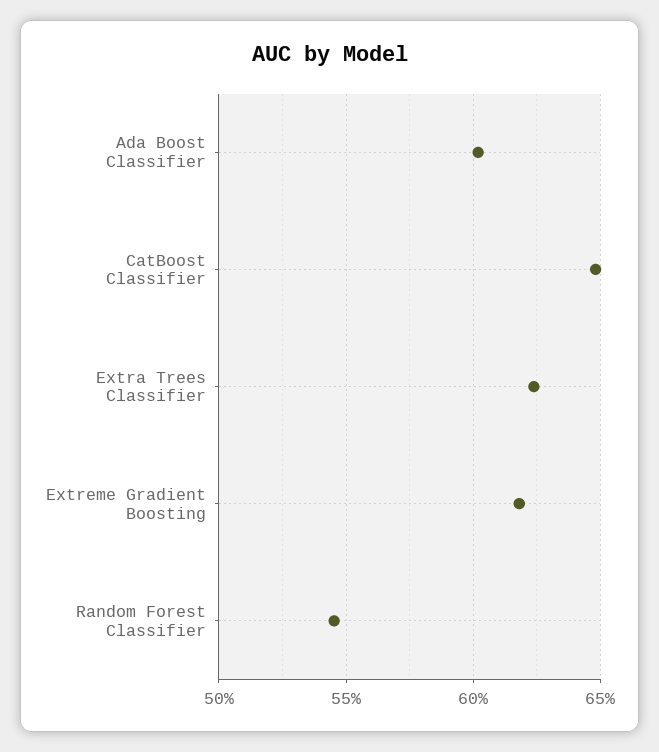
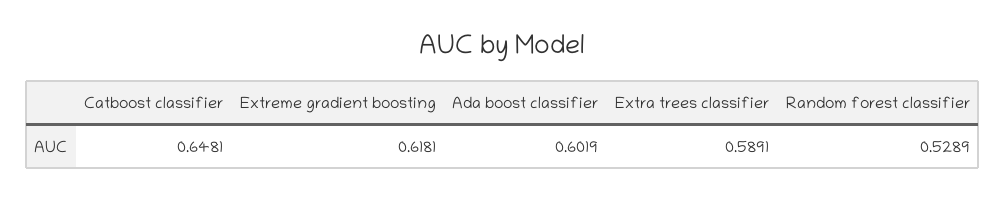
  {
    "Ada Boost Classifier": 0.6019,
    "CatBoost Classifier": 0.6481,
-   "Extra Trees Classifier": 0.625,
+   "Extra Trees Classifier": 0.5891,
    "Extreme Gradient Boosting": 0.6181,
-   "Random Forest Classifier": 0.545
+   "Random Forest Classifier": 0.5289
  }

